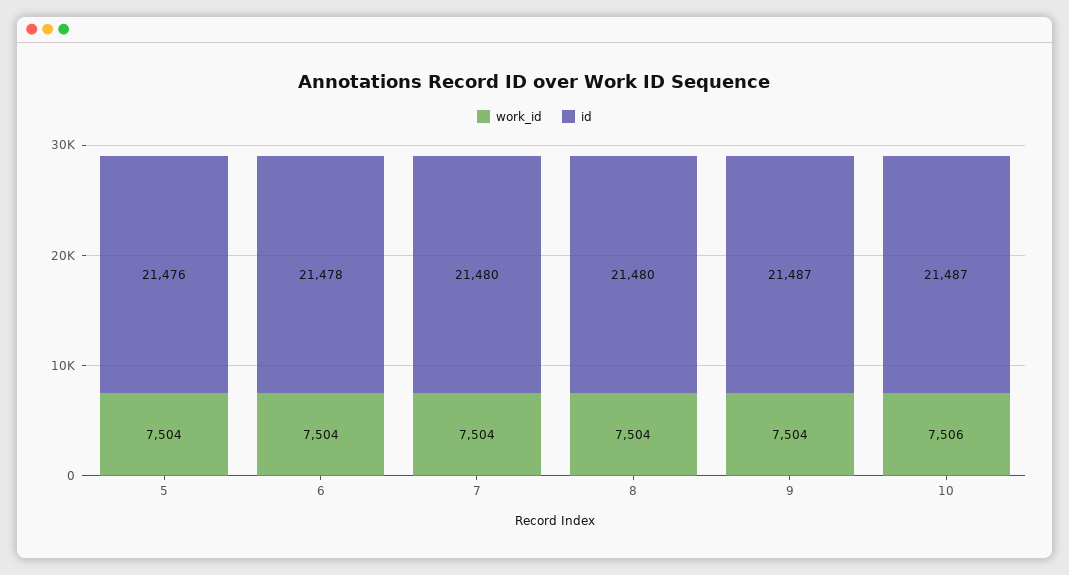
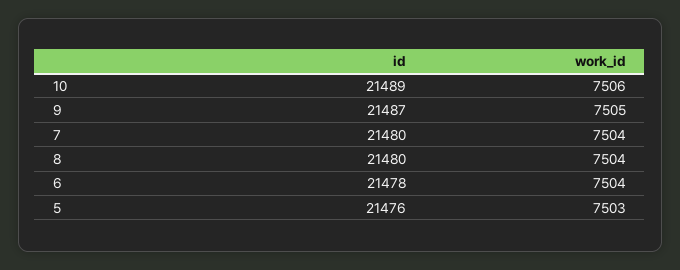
  {
    "work_id": {
-     "5": 7504,
+     "5": 7503,
      "6": 7504,
      "7": 7504,
      "8": 7504,
-     "9": 7504,
+     "9": 7505,
      "10": 7506
    },
    "id": {
      "5": 21476,
      "6": 21478,
      "7": 21480,
      "8": 21480,
      "9": 21487,
-     "10": 21487
+     "10": 21489
    }
  }

